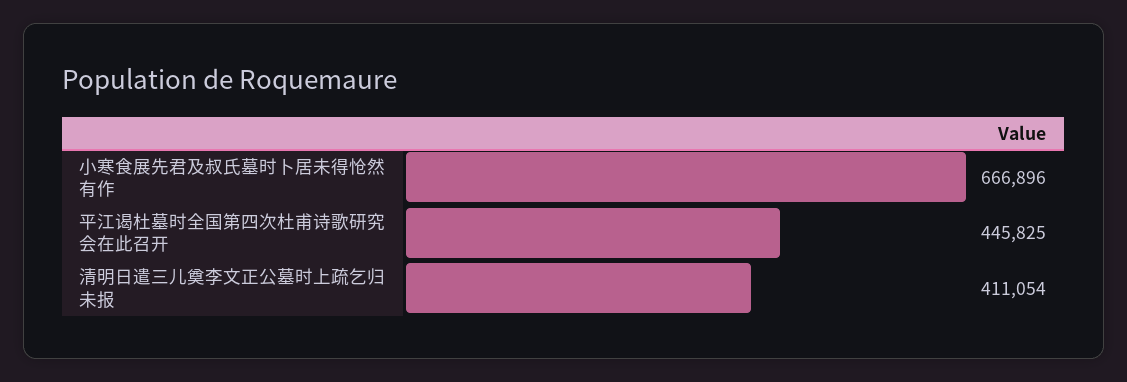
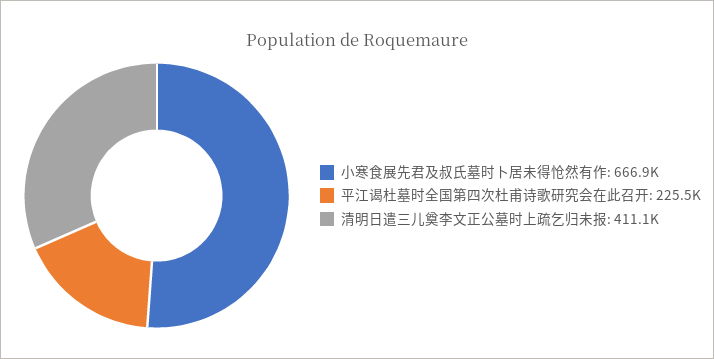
  {
    "小寒食展先君及叔氏墓时卜居未得怆然有作": 666896,
-   "平江谒杜墓时全国第四次杜甫诗歌研究会在此召开": 445825,
+   "平江谒杜墓时全国第四次杜甫诗歌研究会在此召开": 225500,
    "清明日遣三儿奠李文正公墓时上疏乞归未报": 411054
  }

